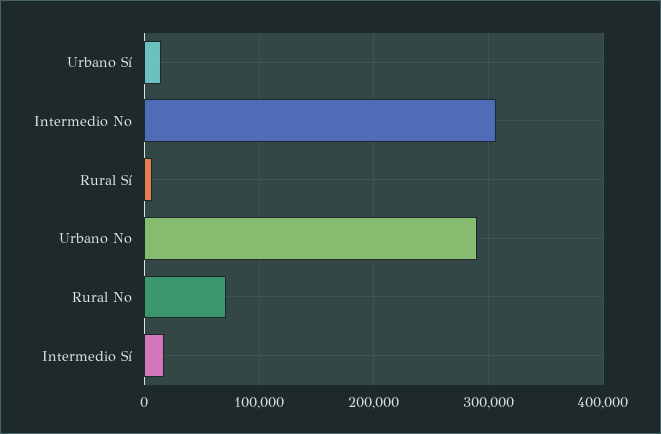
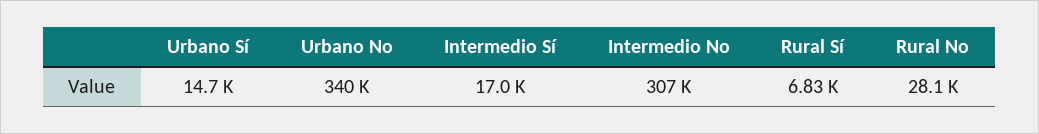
  {
    "Urbano Sí": 14700,
    "Intermedio No": 307000,
    "Rural Sí": 6830,
-   "Urbano No": 290000,
+   "Urbano No": 340000,
-   "Rural No": 70000,
+   "Rural No": 28100,
    "Intermedio Sí": 17000
  }

